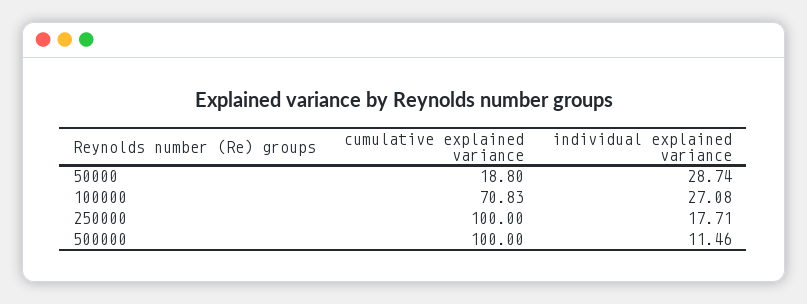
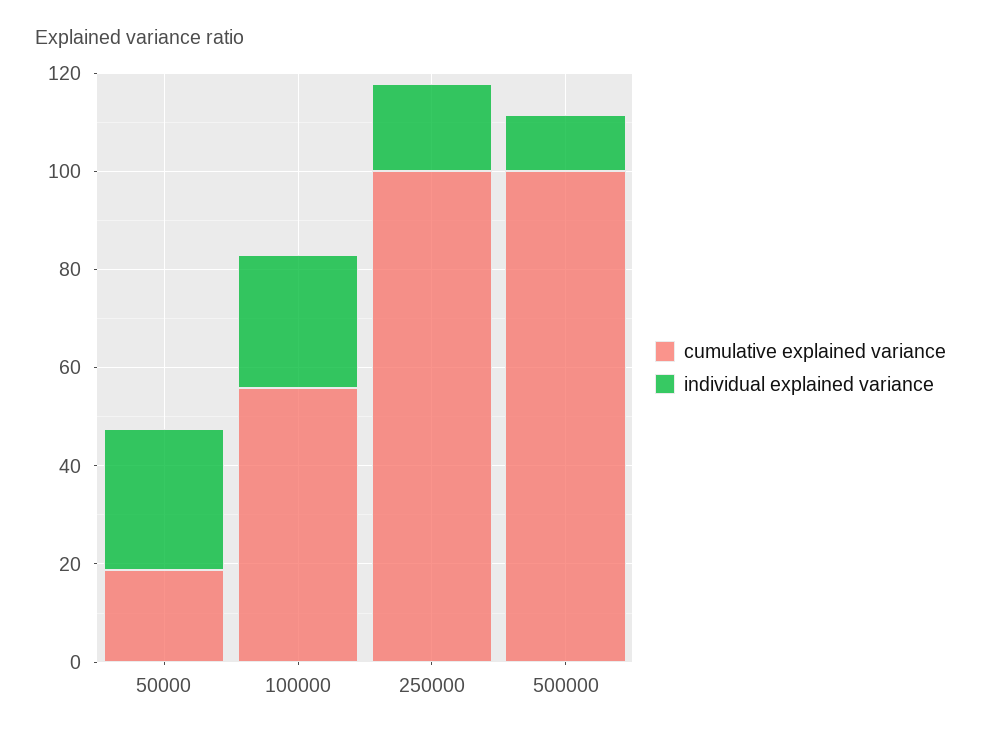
  {
    "cumulative explained variance": {
      "50000": 18.8,
-     "100000": 70.83,
+     "100000": 55,
      "250000": 100,
      "500000": 100
    },
    "individual explained variance": {
      "50000": 28.74,
      "100000": 27.08,
      "250000": 17.71,
      "500000": 11.46
    }
  }

